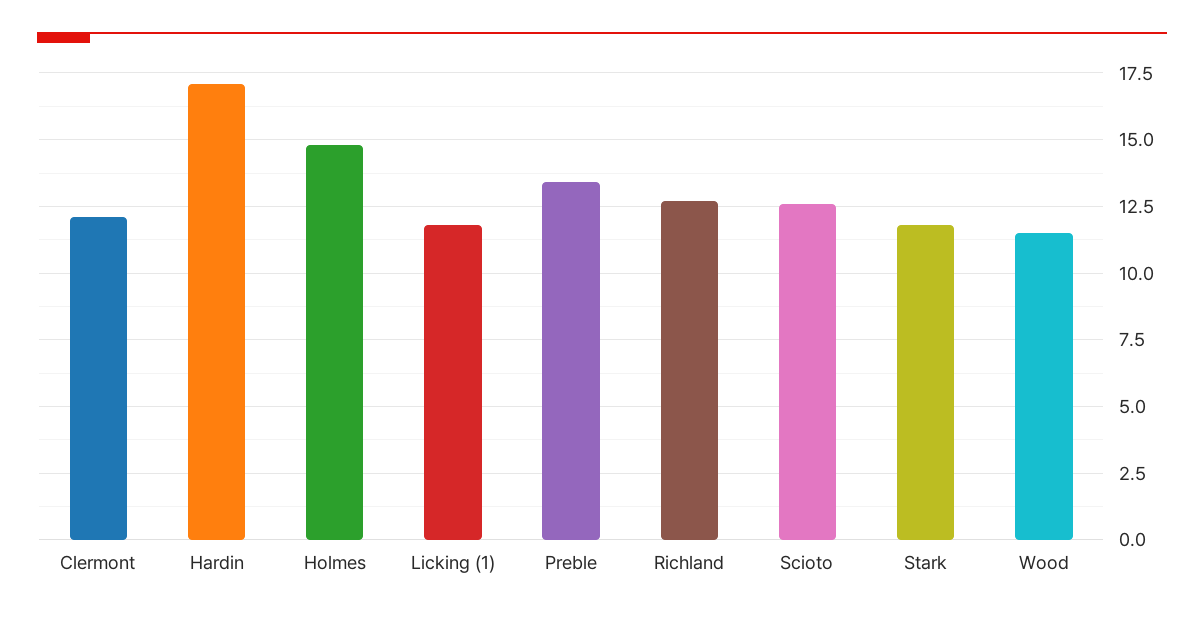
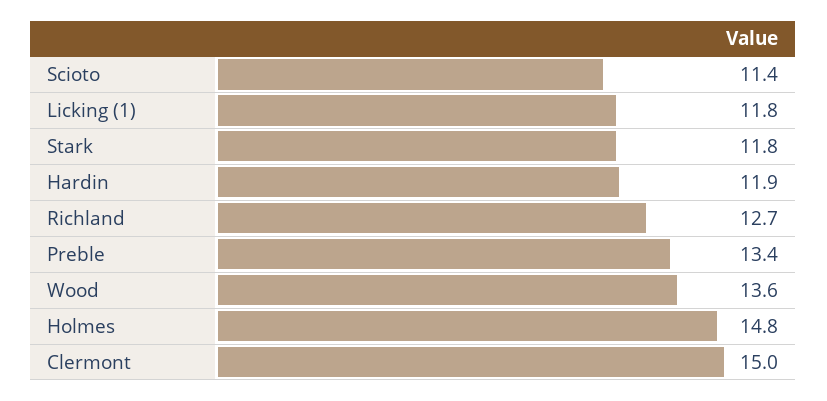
  {
-   "Clermont": 12,
+   "Clermont": 15,
-   "Hardin": 17,
+   "Hardin": 11.9,
    "Holmes": 14.8,
    "Licking (1)": 11.8,
    "Preble": 13.4,
    "Richland": 12.7,
-   "Scioto": 12.5,
+   "Scioto": 11.4,
    "Stark": 11.8,
-   "Wood": 11.5
+   "Wood": 13.6
  }

